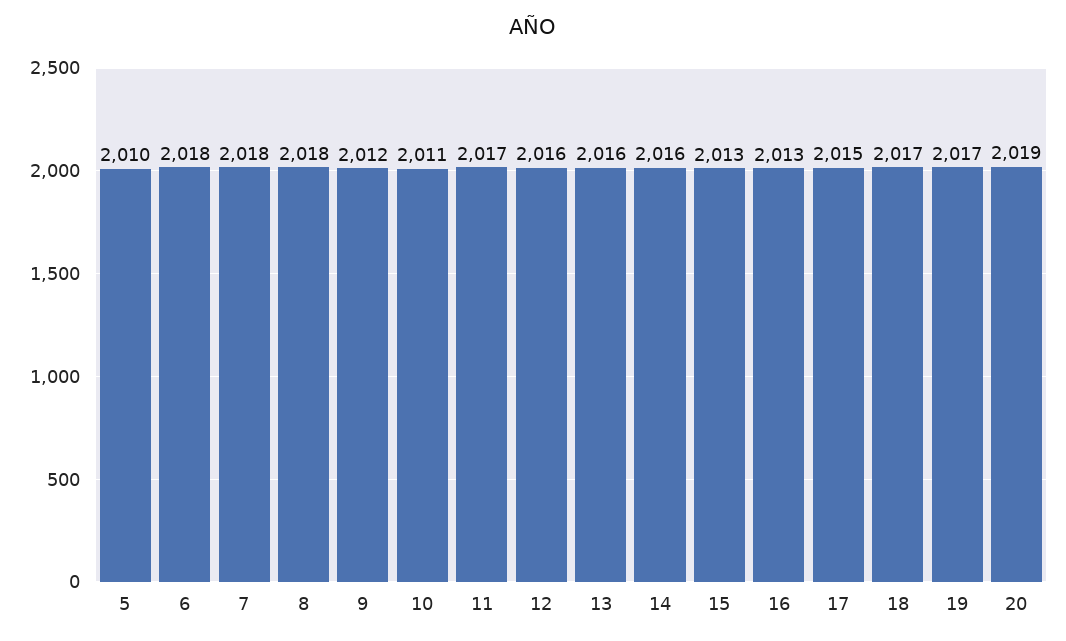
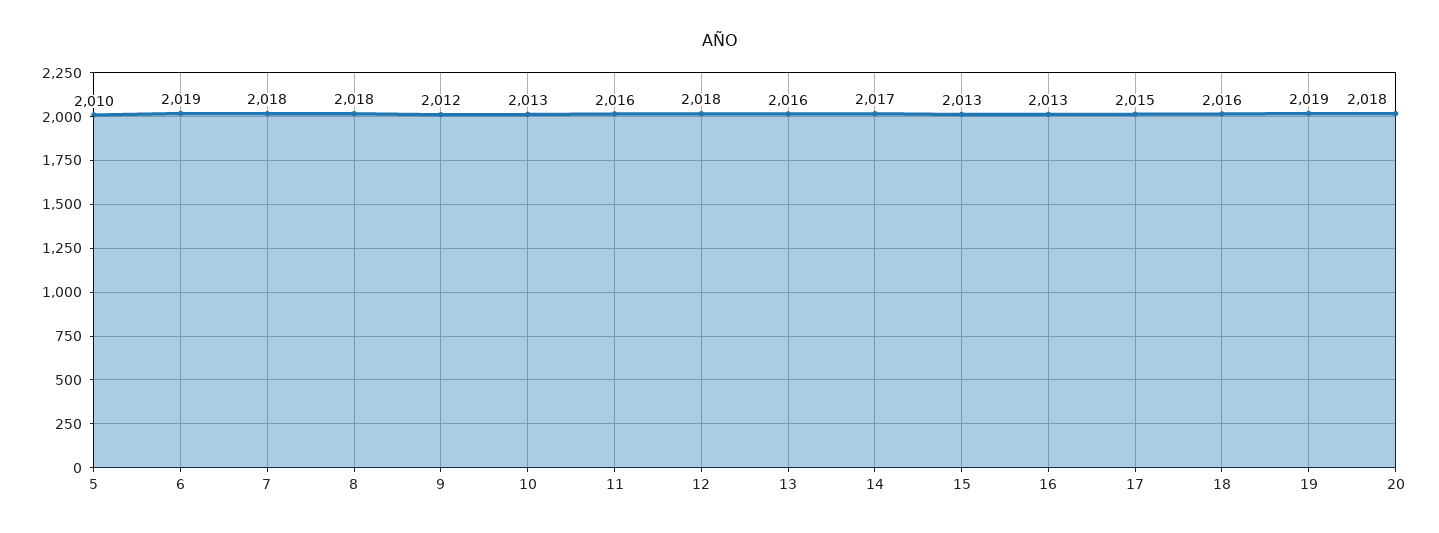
  {
    "5": 2010,
-   "6": 2018,
+   "6": 2019,
    "7": 2018,
    "8": 2018,
    "9": 2012,
-   "10": 2011,
+   "10": 2013,
-   "11": 2017,
+   "11": 2016,
-   "12": 2016,
+   "12": 2018,
    "13": 2016,
-   "14": 2016,
+   "14": 2017,
    "15": 2013,
    "16": 2013,
    "17": 2015,
-   "18": 2017,
+   "18": 2016,
-   "19": 2017,
+   "19": 2019,
-   "20": 2019
+   "20": 2018
  }

